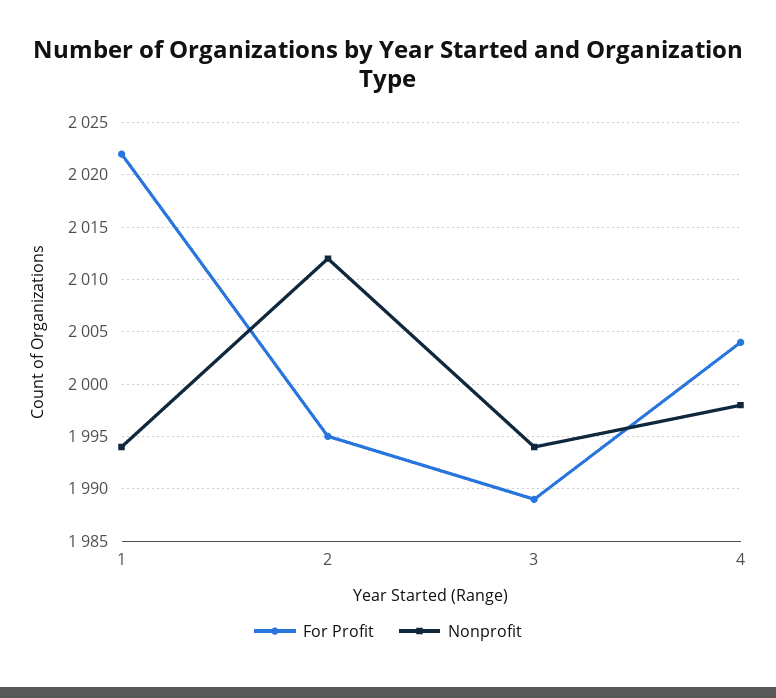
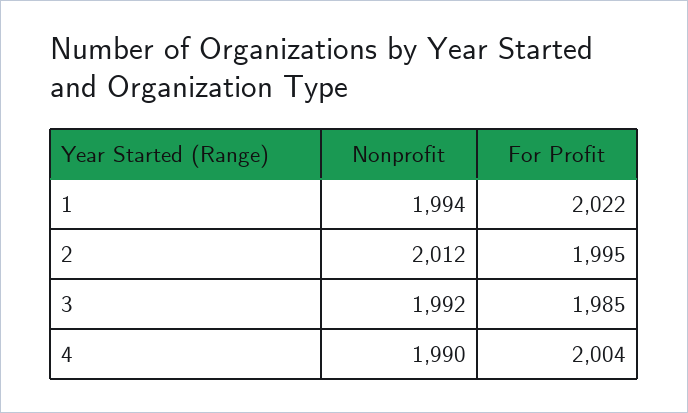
  {
    "For Profit": {
      "1": 2022,
      "2": 1995,
-     "3": 1989,
+     "3": 1985,
      "4": 2004
    },
    "Nonprofit": {
      "1": 1994,
      "2": 2012,
-     "3": 1994,
+     "3": 1992,
-     "4": 1998
+     "4": 1990
    }
  }

